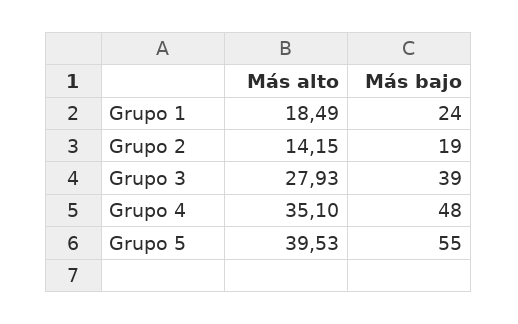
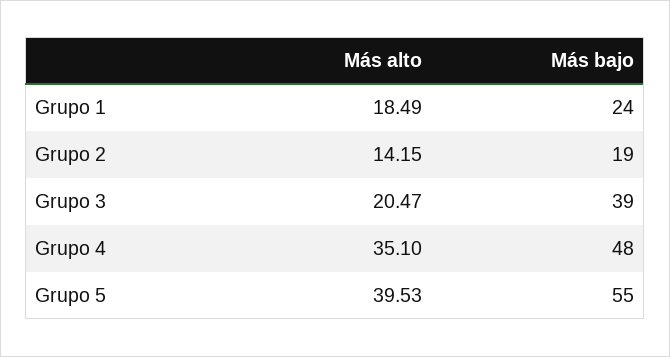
  {
    "Más alto": {
      "Grupo 1": 18.49,
      "Grupo 2": 14.15,
-     "Grupo 3": 27.93,
+     "Grupo 3": 20.47,
      "Grupo 4": 35.1,
      "Grupo 5": 39.53
    },
    "Más bajo": {
      "Grupo 1": 24,
      "Grupo 2": 19,
      "Grupo 3": 39,
      "Grupo 4": 48,
      "Grupo 5": 55
    }
  }

